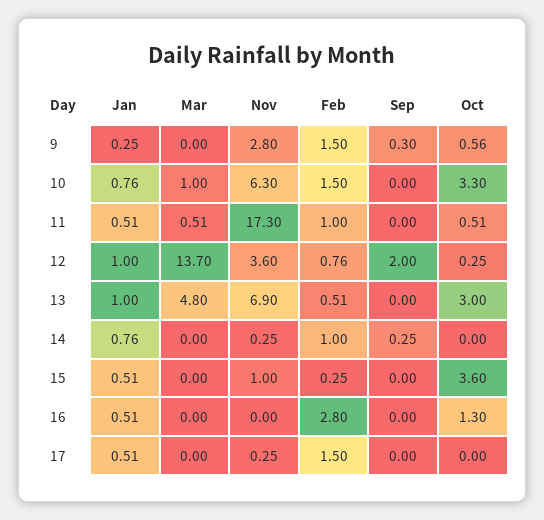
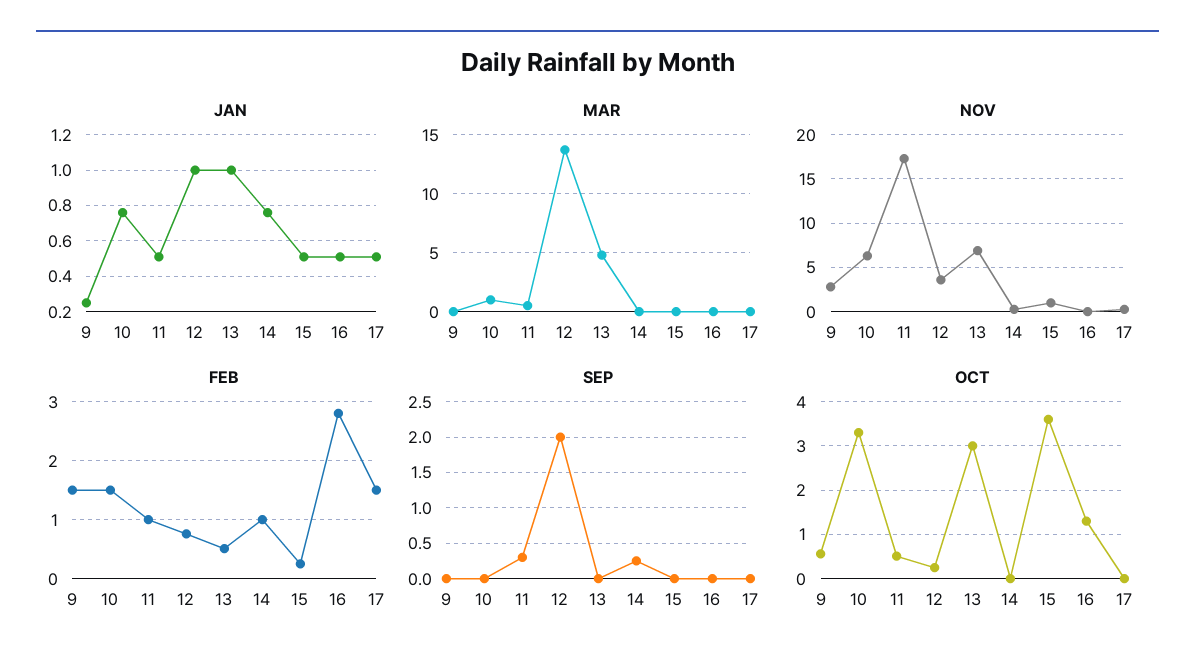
  {
    "Jan": {
      "9": 0.25,
      "10": 0.76,
      "11": 0.51,
      "12": 1,
      "13": 1,
      "14": 0.76,
      "15": 0.51,
      "16": 0.51,
      "17": 0.51
    },
    "Mar": {
      "9": 0,
      "10": 1,
      "11": 0.51,
      "12": 13.7,
      "13": 4.8,
      "14": 0,
      "15": 0,
      "16": 0,
      "17": 0
    },
    "Nov": {
      "9": 2.8,
      "10": 6.3,
      "11": 17.3,
      "12": 3.6,
      "13": 6.9,
      "14": 0.25,
      "15": 1,
      "16": 0,
      "17": 0.25
    },
    "Feb": {
      "9": 1.5,
      "10": 1.5,
      "11": 1,
      "12": 0.76,
      "13": 0.51,
      "14": 1,
      "15": 0.25,
      "16": 2.8,
      "17": 1.5
    },
    "Sep": {
-     "9": 0.3,
+     "9": 0,
      "10": 0,
-     "11": 0,
+     "11": 0.3,
      "12": 2,
      "13": 0,
      "14": 0.25,
      "15": 0,
      "16": 0,
      "17": 0
    },
    "Oct": {
      "9": 0.56,
      "10": 3.3,
      "11": 0.51,
      "12": 0.25,
      "13": 3,
      "14": 0,
      "15": 3.6,
      "16": 1.3,
      "17": 0
    }
  }

